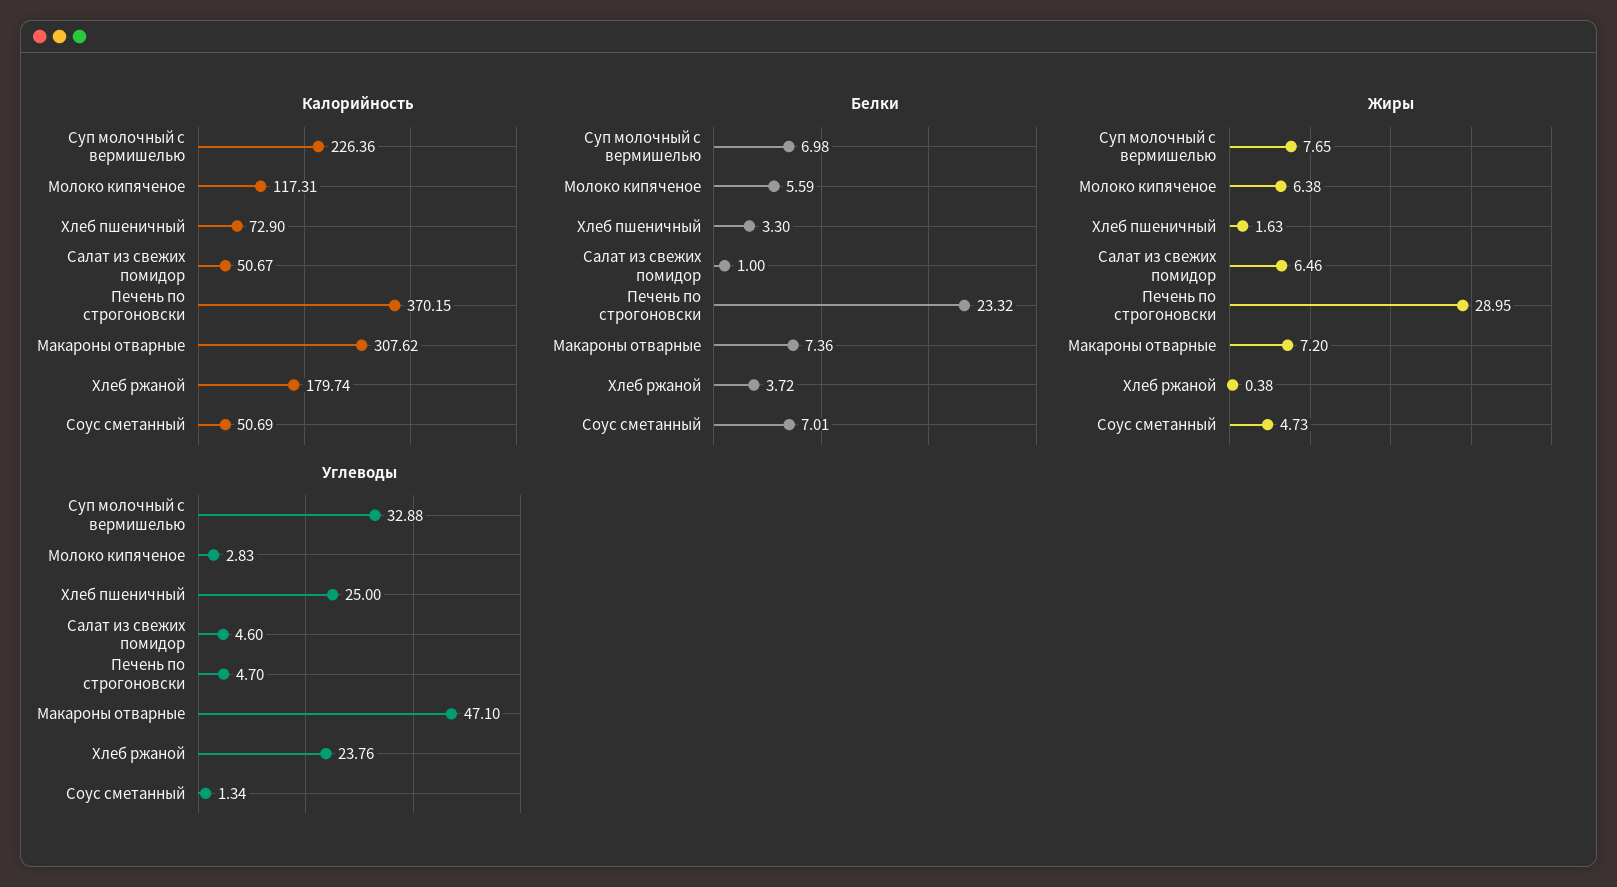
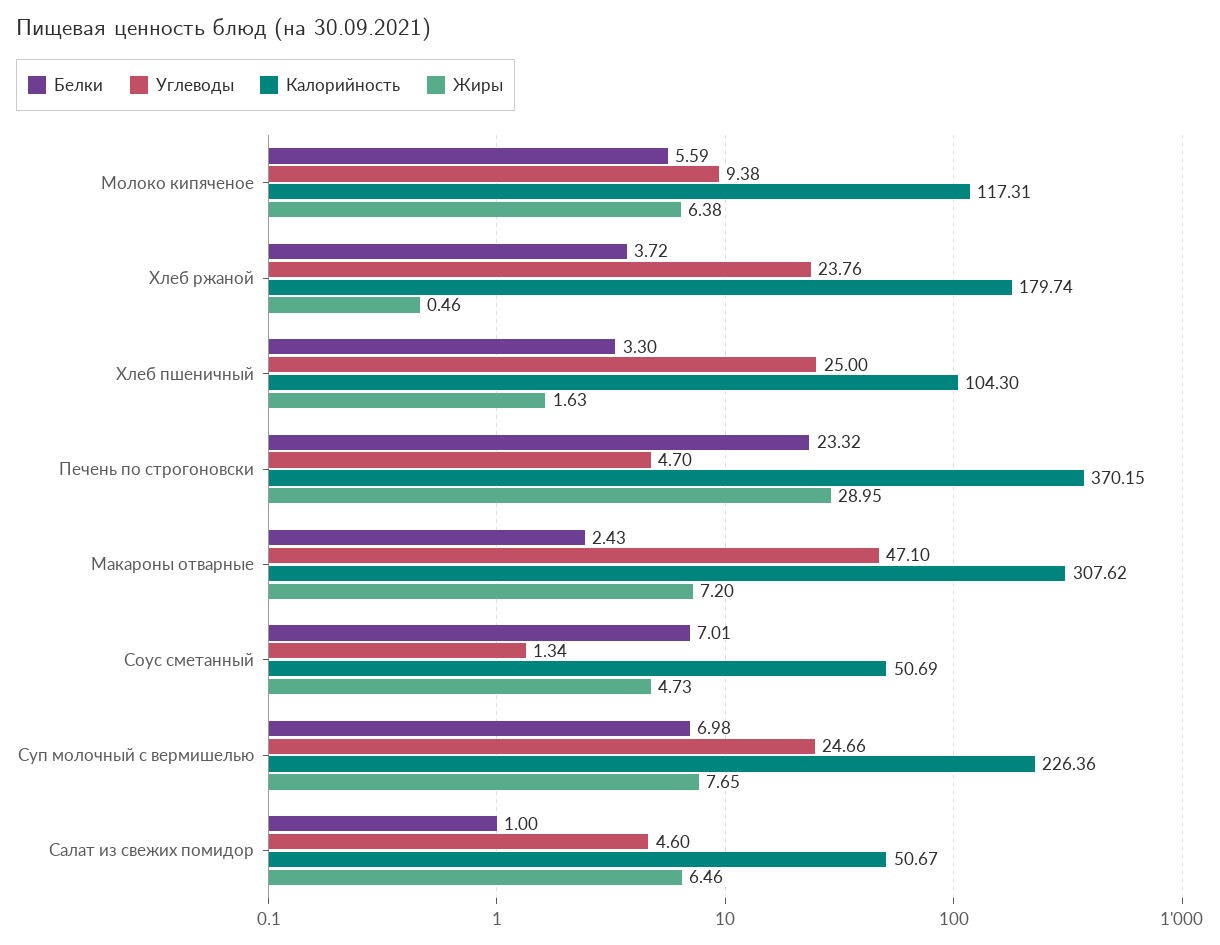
  {
    "Калорийность": {
      "Суп молочный с вермишелью": 226.36,
      "Молоко кипяченое": 117.31,
-     "Хлеб пшеничный": 72.9,
+     "Хлеб пшеничный": 104.3,
      "Салат из свежих помидор": 50.67,
      "Печень по строгоновски": 370.15,
      "Макароны отварные": 307.62,
      "Хлеб ржаной": 179.74,
      "Соус сметанный": 50.69
    },
    "Белки": {
      "Суп молочный с вермишелью": 6.98,
      "Молоко кипяченое": 5.59,
      "Хлеб пшеничный": 3.3,
      "Салат из свежих помидор": 1,
      "Печень по строгоновски": 23.32,
-     "Макароны отварные": 7.36,
+     "Макароны отварные": 2.43,
      "Хлеб ржаной": 3.72,
      "Соус сметанный": 7.01
    },
    "Жиры": {
      "Суп молочный с вермишелью": 7.65,
      "Молоко кипяченое": 6.38,
      "Хлеб пшеничный": 1.63,
      "Салат из свежих помидор": 6.46,
      "Печень по строгоновски": 28.95,
      "Макароны отварные": 7.2,
-     "Хлеб ржаной": 0.38,
+     "Хлеб ржаной": 0.46,
      "Соус сметанный": 4.73
    },
    "Углеводы": {
-     "Суп молочный с вермишелью": 32.88,
+     "Суп молочный с вермишелью": 24.66,
-     "Молоко кипяченое": 2.83,
+     "Молоко кипяченое": 9.38,
      "Хлеб пшеничный": 25,
      "Салат из свежих помидор": 4.6,
      "Печень по строгоновски": 4.7,
      "Макароны отварные": 47.1,
      "Хлеб ржаной": 23.76,
      "Соус сметанный": 1.34
    }
  }

